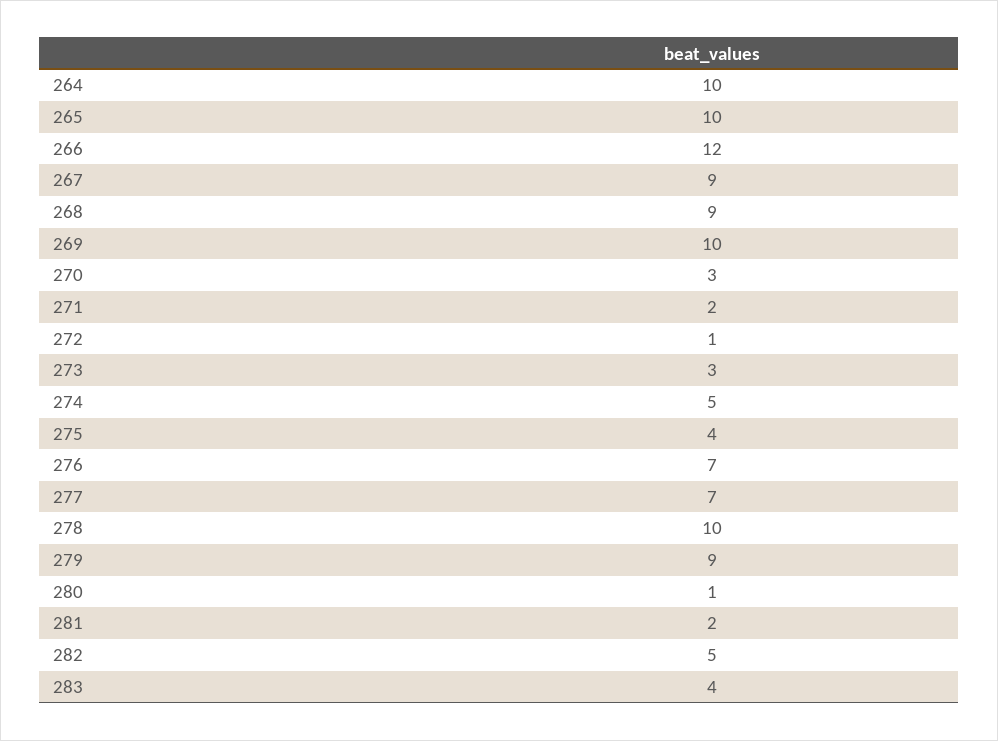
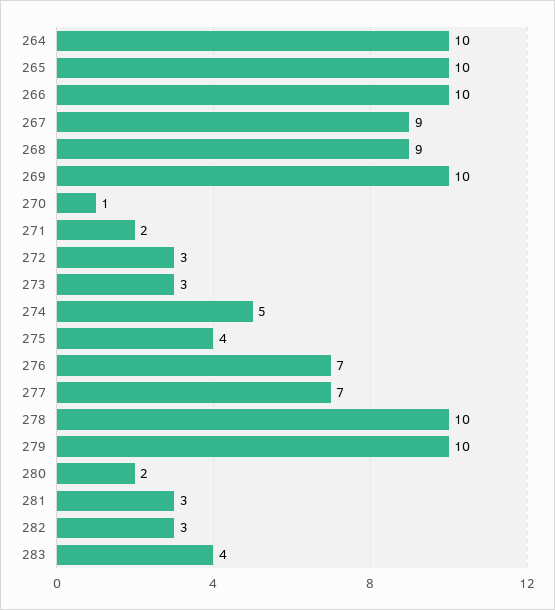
  {
    "264": 10,
    "265": 10,
-   "266": 12,
+   "266": 10,
    "267": 9,
    "268": 9,
    "269": 10,
-   "270": 3,
+   "270": 1,
    "271": 2,
-   "272": 1,
+   "272": 3,
    "273": 3,
    "274": 5,
    "275": 4,
    "276": 7,
    "277": 7,
    "278": 10,
-   "279": 9,
+   "279": 10,
-   "280": 1,
+   "280": 2,
-   "281": 2,
+   "281": 3,
-   "282": 5,
+   "282": 3,
    "283": 4
  }

